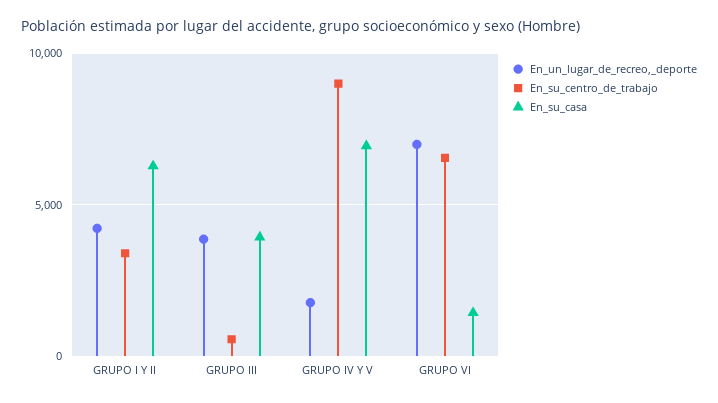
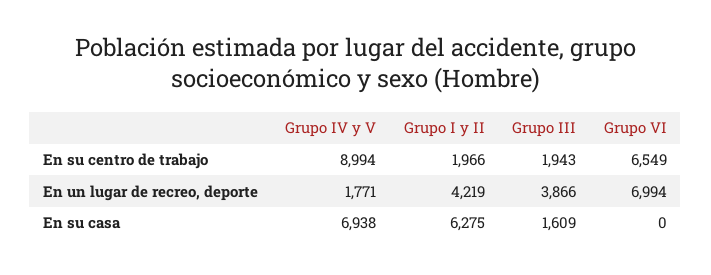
  {
    "En_un_lugar_de_recreo,_deporte": {
      "GRUPO I Y II": 4219,
      "GRUPO III": 3866,
      "GRUPO IV Y V": 1771,
      "GRUPO VI": 6994
    },
    "En_su_centro_de_trabajo": {
-     "GRUPO I Y II": 3500,
+     "GRUPO I Y II": 1966,
-     "GRUPO III": 500,
+     "GRUPO III": 1943,
      "GRUPO IV Y V": 8994,
      "GRUPO VI": 6549
    },
    "En_su_casa": {
      "GRUPO I Y II": 6275,
-     "GRUPO III": 4000,
+     "GRUPO III": 1609,
      "GRUPO IV Y V": 6938,
-     "GRUPO VI": 1500
+     "GRUPO VI": 0
    }
  }

